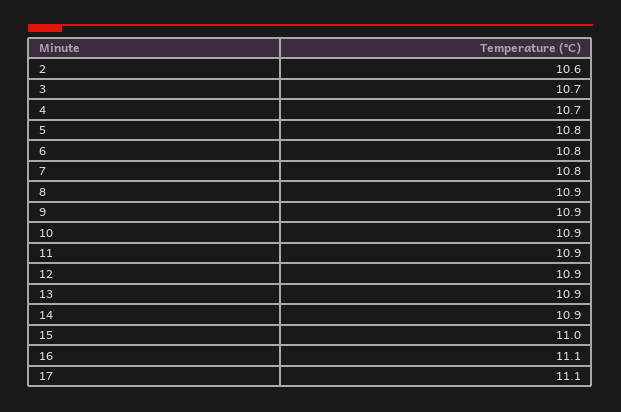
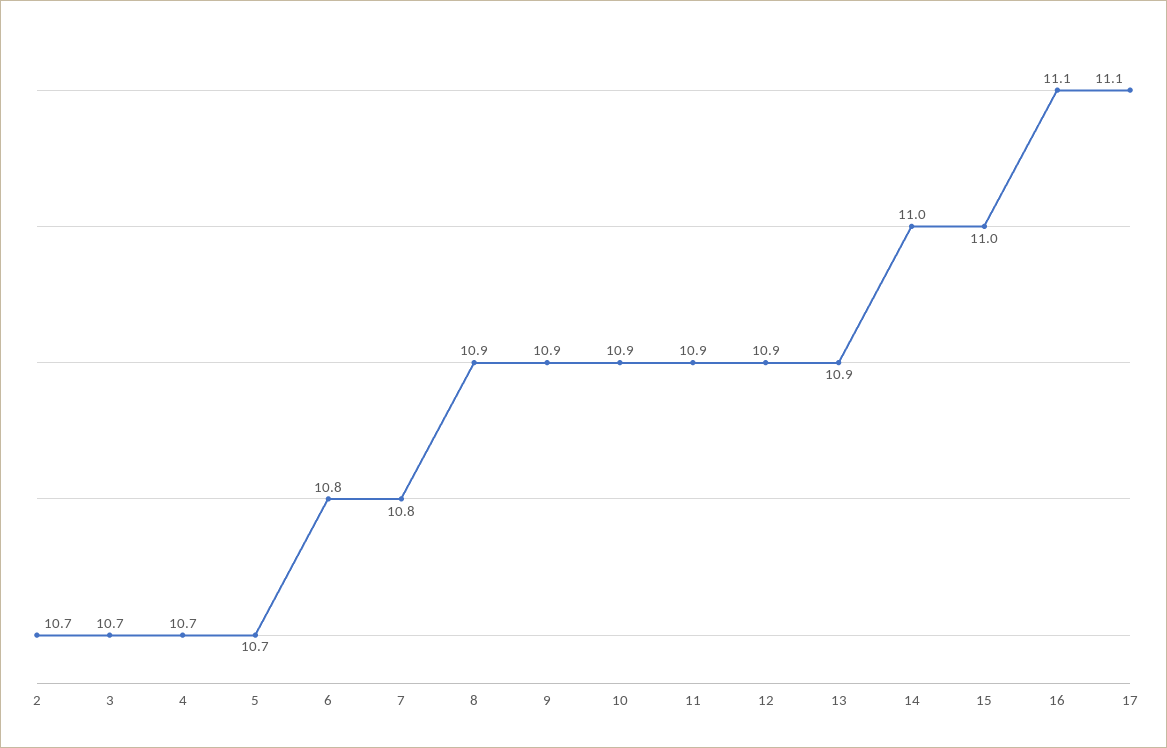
  {
-   "2": 10.6,
+   "2": 10.7,
    "3": 10.7,
    "4": 10.7,
-   "5": 10.8,
+   "5": 10.7,
    "6": 10.8,
    "7": 10.8,
    "8": 10.9,
    "9": 10.9,
    "10": 10.9,
    "11": 10.9,
    "12": 10.9,
    "13": 10.9,
-   "14": 10.9,
+   "14": 11,
    "15": 11,
    "16": 11.1,
    "17": 11.1
  }

